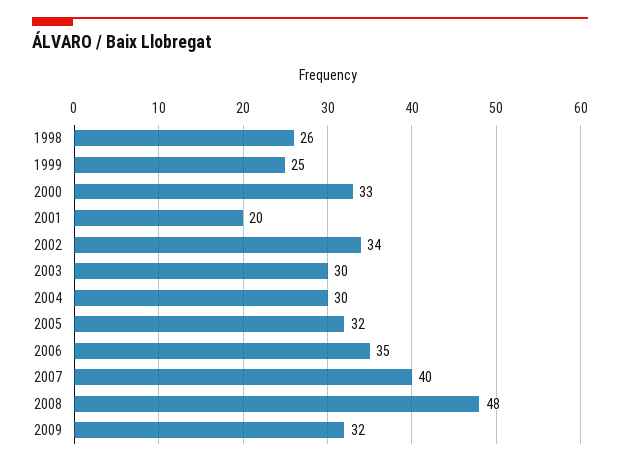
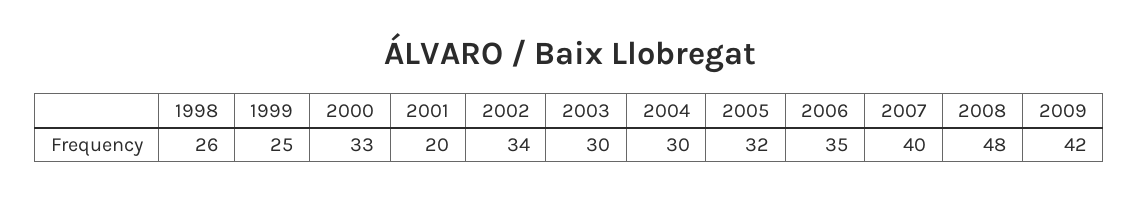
  {
    "1998": 26,
    "1999": 25,
    "2000": 33,
    "2001": 20,
    "2002": 34,
    "2003": 30,
    "2004": 30,
    "2005": 32,
    "2006": 35,
    "2007": 40,
    "2008": 48,
-   "2009": 32
+   "2009": 42
  }

